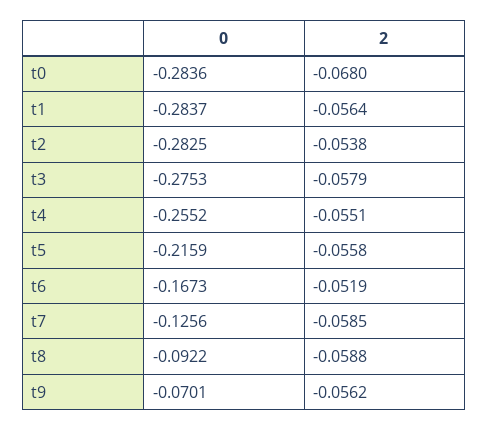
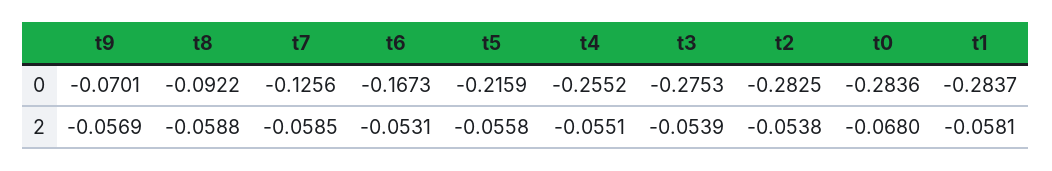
  {
    "0": {
      "t0": -0.2836,
      "t1": -0.2837,
      "t2": -0.2825,
      "t3": -0.2753,
      "t4": -0.2552,
      "t5": -0.2159,
      "t6": -0.1673,
      "t7": -0.1256,
      "t8": -0.0922,
      "t9": -0.0701
    },
    "2": {
      "t0": -0.068,
-     "t1": -0.0564,
+     "t1": -0.0581,
      "t2": -0.0538,
-     "t3": -0.0579,
+     "t3": -0.0539,
      "t4": -0.0551,
      "t5": -0.0558,
-     "t6": -0.0519,
+     "t6": -0.0531,
      "t7": -0.0585,
      "t8": -0.0588,
-     "t9": -0.0562
+     "t9": -0.0569
    }
  }

